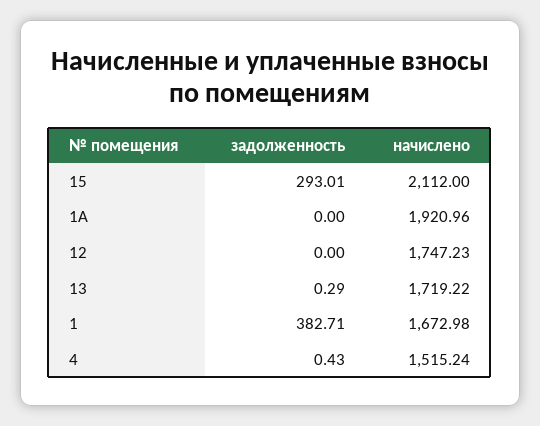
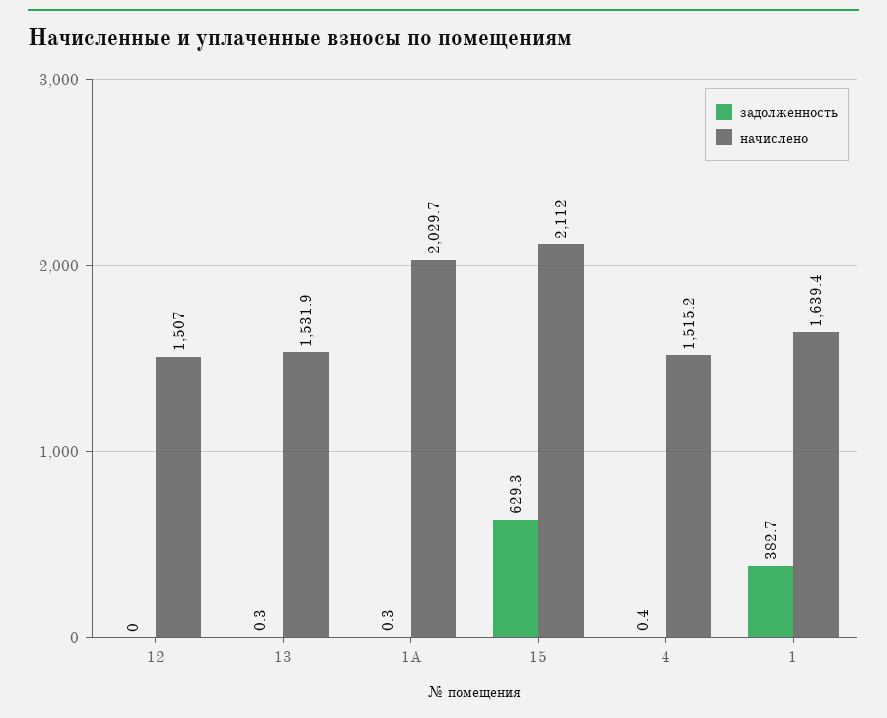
  {
    "задолженность": {
-     "15": 293.01,
+     "15": 629.3,
-     "1А": 0,
+     "1А": 0.3,
      "12": 0,
      "13": 0.29,
      "1": 382.71,
      "4": 0.43
    },
    "начислено": {
      "15": 2112,
-     "1А": 1920.96,
+     "1А": 2029.7,
-     "12": 1747.23,
+     "12": 1507,
-     "13": 1719.22,
+     "13": 1531.9,
-     "1": 1672.98,
+     "1": 1639.4,
      "4": 1515.24
    }
  }

